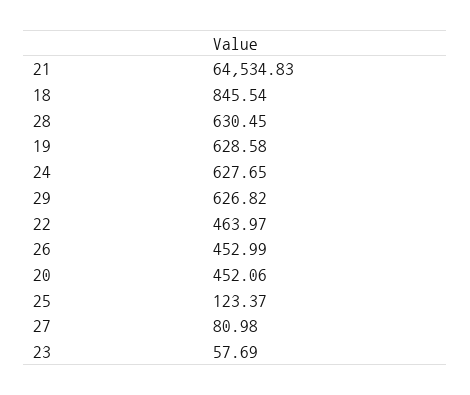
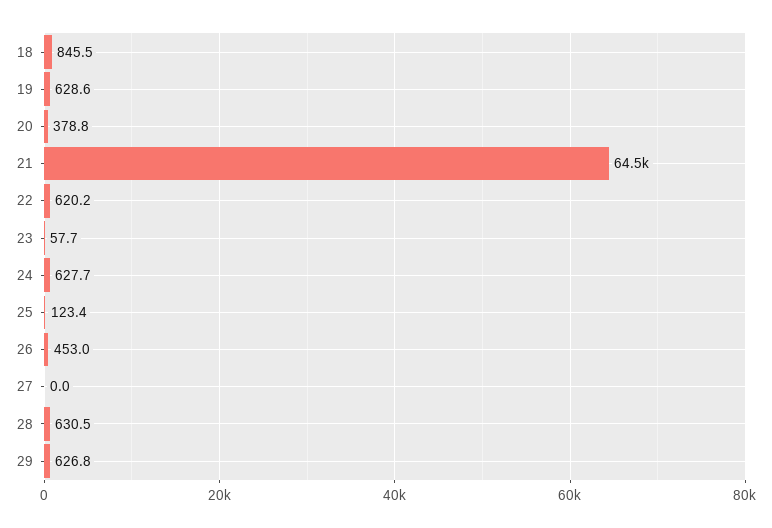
  {
    "21": 64534.83,
    "18": 845.54,
    "28": 630.45,
    "19": 628.58,
    "24": 627.65,
    "29": 626.82,
-   "22": 463.97,
+   "22": 620.2,
    "26": 452.99,
-   "20": 452.06,
+   "20": 378.8,
    "25": 123.37,
-   "27": 80.98,
+   "27": 0,
    "23": 57.69
  }

